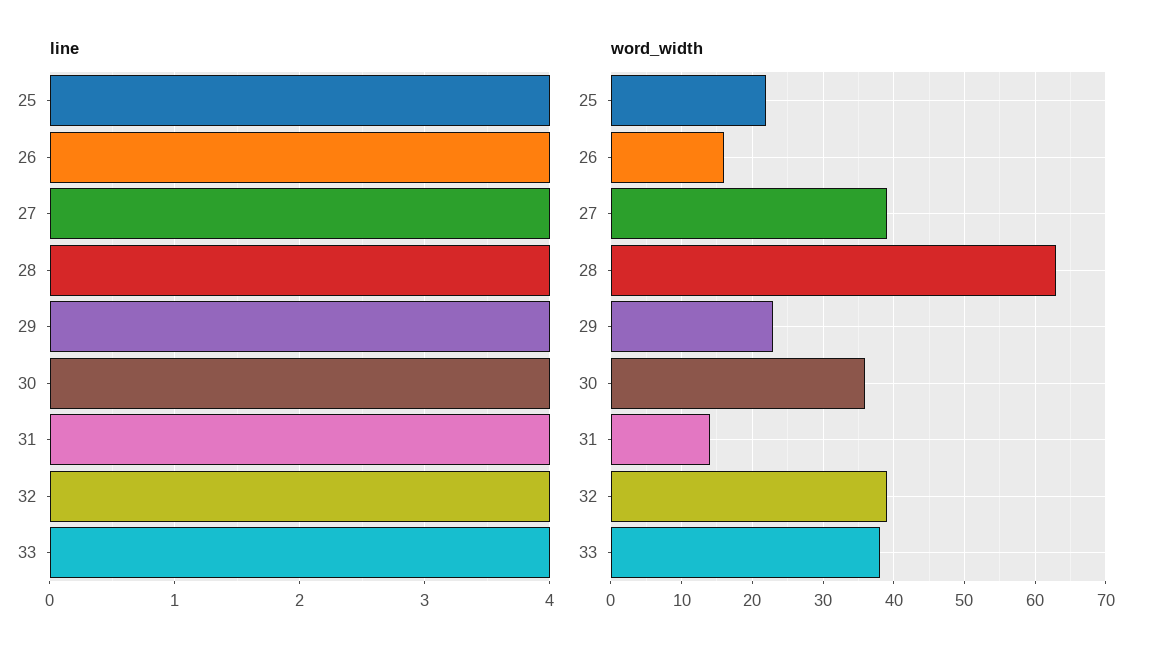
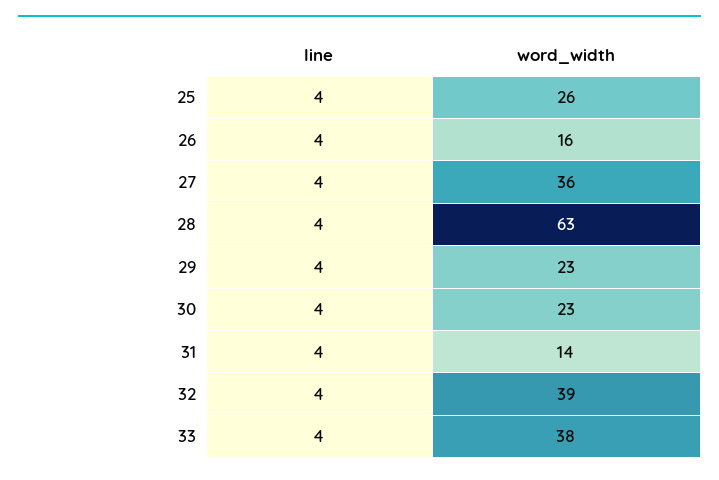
  {
    "line": {
      "25": 4,
      "26": 4,
      "27": 4,
      "28": 4,
      "29": 4,
      "30": 4,
      "31": 4,
      "32": 4,
      "33": 4
    },
    "word_width": {
-     "25": 22,
+     "25": 26,
      "26": 16,
-     "27": 39,
+     "27": 36,
      "28": 63,
      "29": 23,
-     "30": 36,
+     "30": 23,
      "31": 14,
      "32": 39,
      "33": 38
    }
  }

